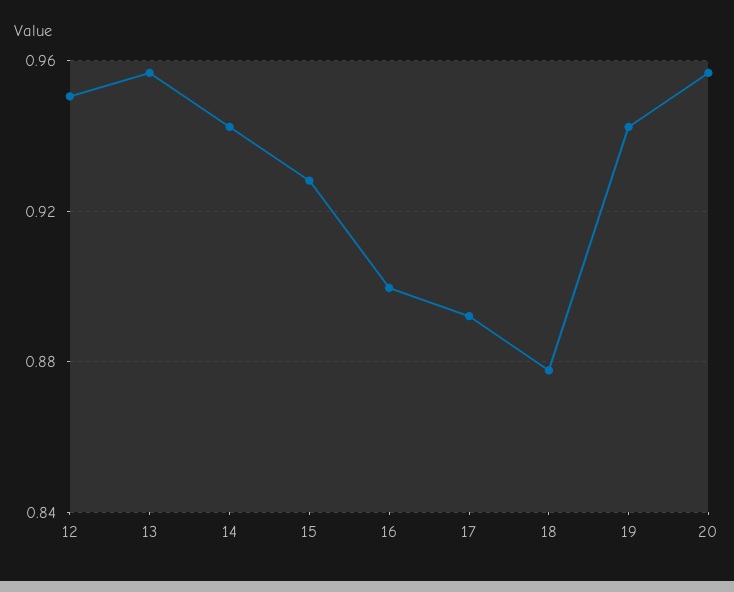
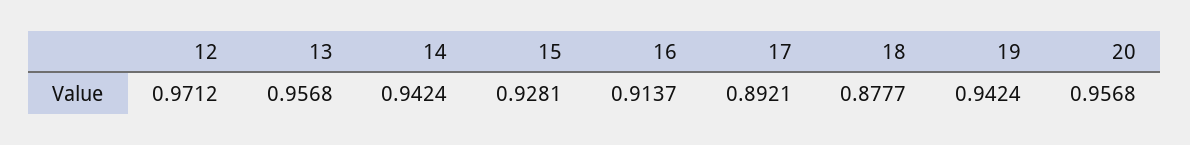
  {
-   "12": 0.95,
+   "12": 0.9712,
    "13": 0.9568,
    "14": 0.9424,
    "15": 0.9281,
-   "16": 0.9,
+   "16": 0.9137,
    "17": 0.8921,
    "18": 0.8777,
    "19": 0.9424,
    "20": 0.9568
  }

